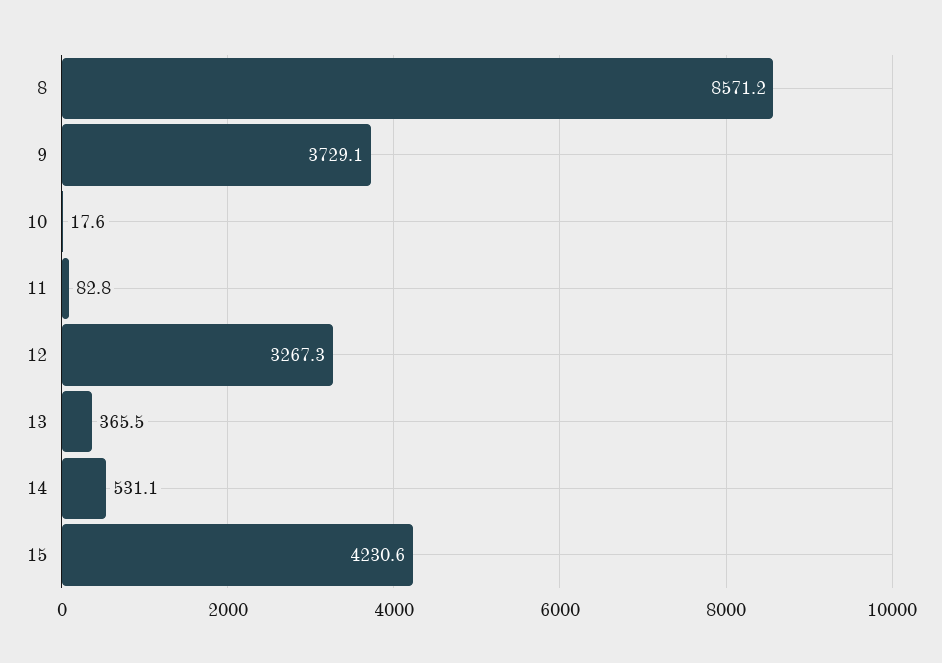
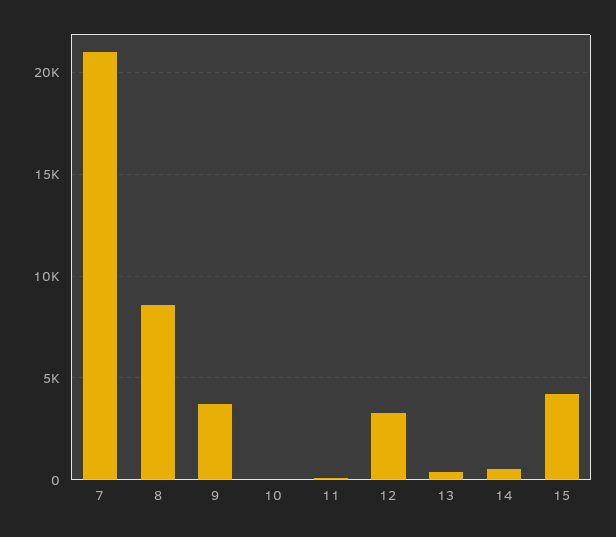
  {
    "8": 8571.2,
    "9": 3729.1,
    "10": 17.6,
    "11": 82.8,
    "12": 3267.3,
    "13": 365.5,
    "14": 531.1,
-   "15": 4230.6
+   "15": 4230.6,
+   "7": 21000
  }

